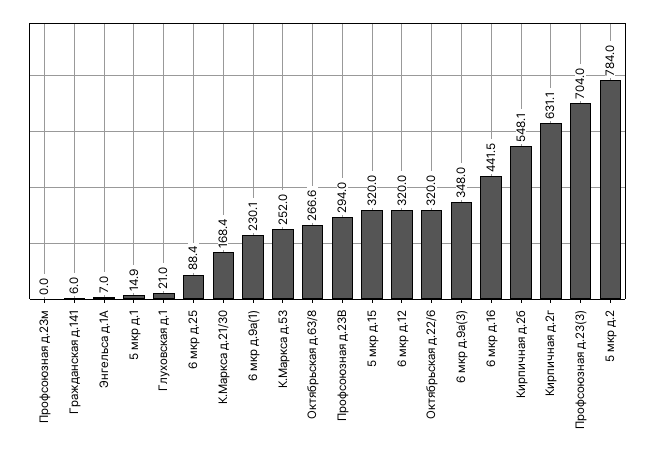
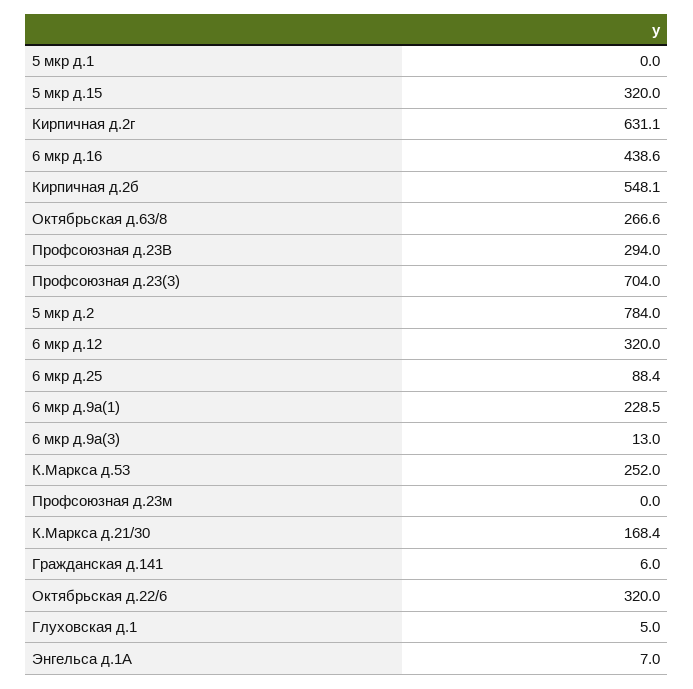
  {
    "Профсоюзная д.23м": 0,
    "Гражданская д.141": 6,
    "Энгельса д.1А": 7,
-   "5 мкр д.1": 14.9,
+   "5 мкр д.1": 0,
-   "Глуховская д.1": 21,
+   "Глуховская д.1": 5,
    "6 мкр д.25": 88.4,
    "К.Маркса д.21/30": 168.4,
-   "6 мкр д.9а(1)": 230.1,
+   "6 мкр д.9а(1)": 228.5,
    "К.Маркса д.53": 252,
    "Октябрьская д.63/8": 266.6,
    "Профсоюзная д.23В": 294,
    "5 мкр д.15": 320,
    "6 мкр д.12": 320,
    "Октябрьская д.22/6": 320,
-   "6 мкр д.9а(3)": 348,
+   "6 мкр д.9а(3)": 13,
-   "6 мкр д.16": 441.5,
+   "6 мкр д.16": 438.6,
    "Кирпичная д.2б": 548.1,
    "Кирпичная д.2г": 631.1,
    "Профсоюзная д.23(3)": 704,
    "5 мкр д.2": 784
  }

